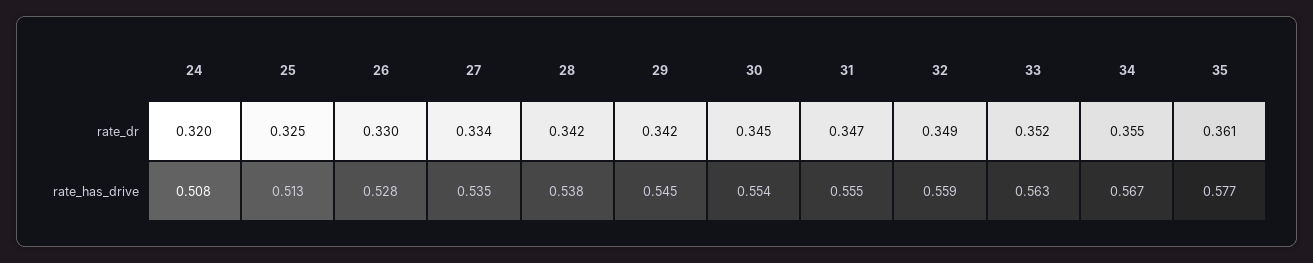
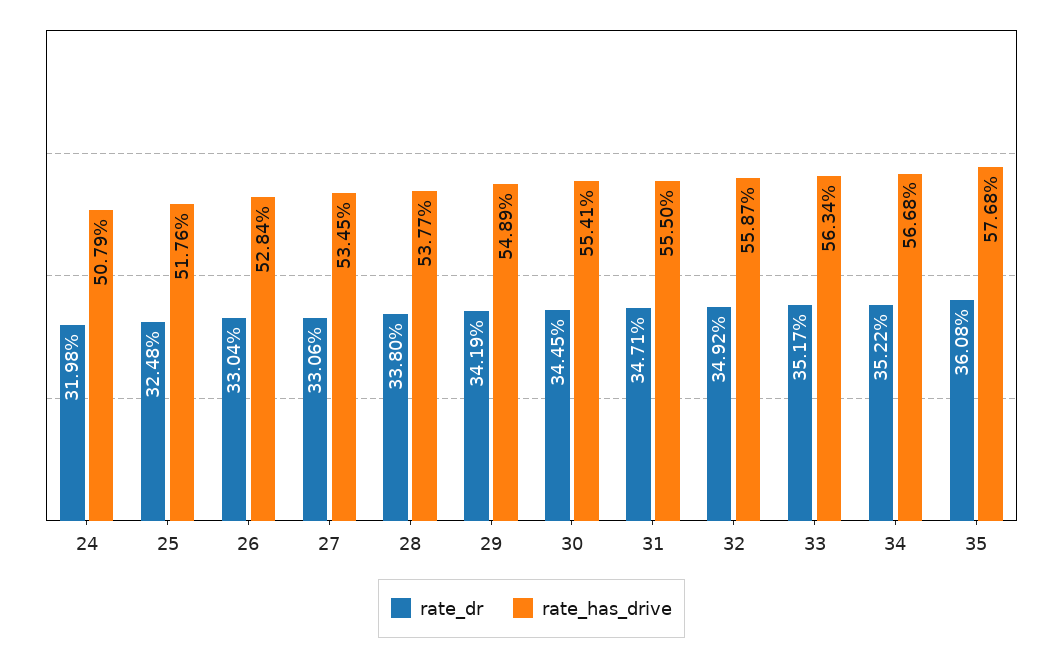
  {
    "rate_dr": {
      "24": 0.3198,
      "25": 0.3248,
      "26": 0.3304,
-     "27": 0.334,
+     "27": 0.3306,
-     "28": 0.342,
+     "28": 0.338,
      "29": 0.3419,
      "30": 0.3445,
      "31": 0.3471,
      "32": 0.3492,
      "33": 0.3517,
-     "34": 0.355,
+     "34": 0.3522,
      "35": 0.3608
    },
    "rate_has_drive": {
      "24": 0.5079,
-     "25": 0.513,
+     "25": 0.5176,
      "26": 0.5284,
      "27": 0.5345,
      "28": 0.5377,
-     "29": 0.545,
+     "29": 0.5489,
      "30": 0.5541,
      "31": 0.555,
      "32": 0.5587,
      "33": 0.5634,
      "34": 0.5668,
      "35": 0.5768
    }
  }

